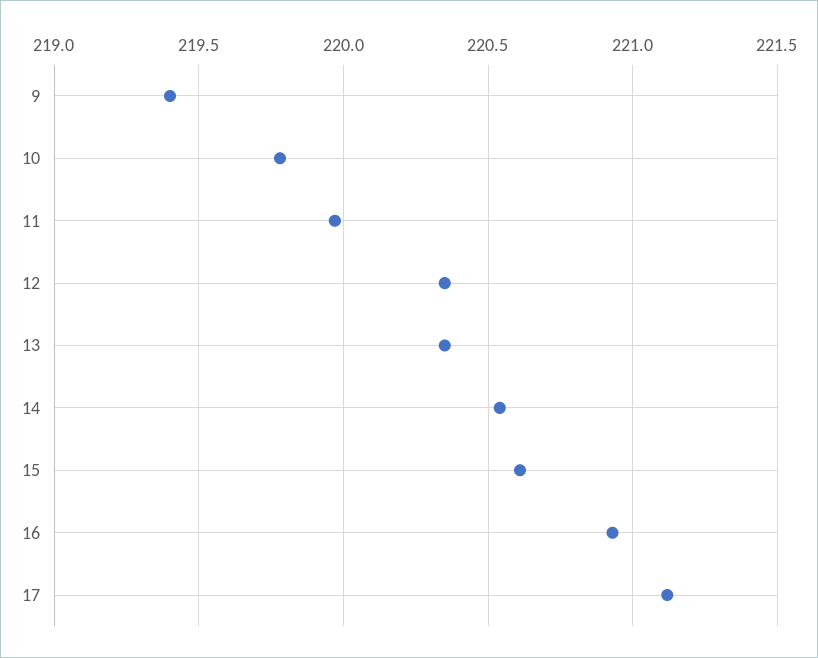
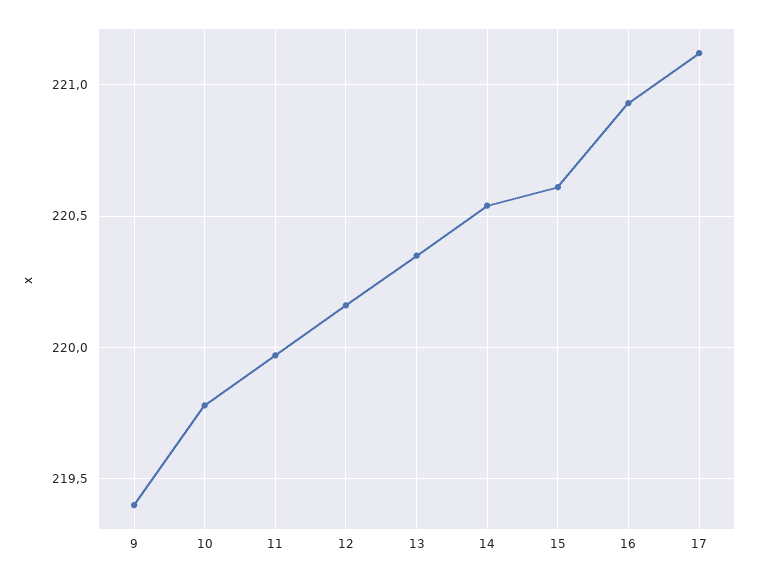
  {
    "9": 219.4,
    "10": 219.8,
    "11": 219.95,
-   "12": 220.35,
+   "12": 220.15,
    "13": 220.35,
    "14": 220.55,
    "15": 220.6,
    "16": 220.95,
    "17": 221.1
  }

